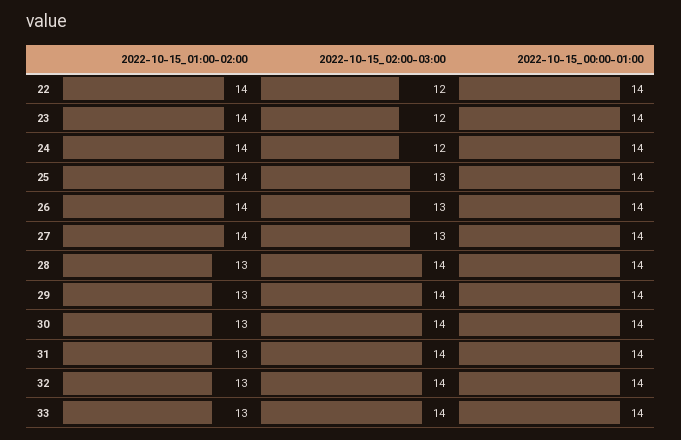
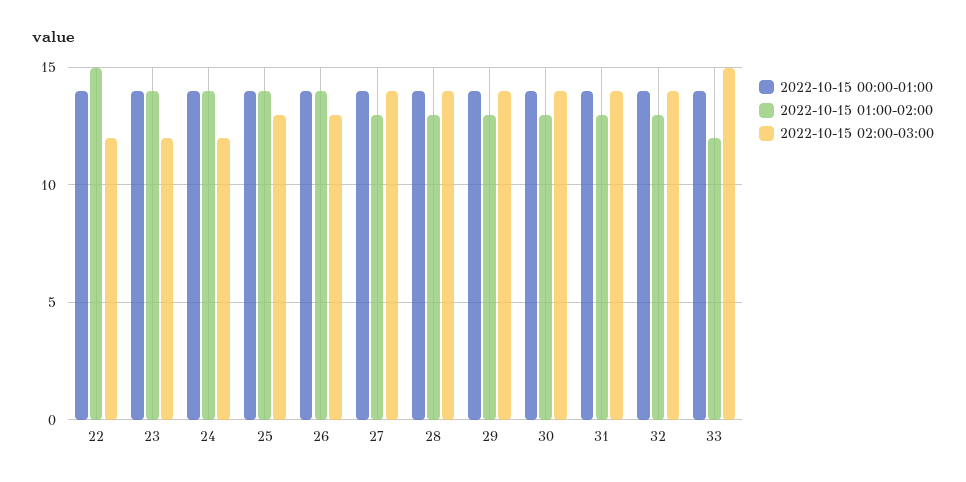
  {
    "2022-10-15_01:00-02:00": {
-     "22": 14,
+     "22": 15,
      "23": 14,
      "24": 14,
      "25": 14,
      "26": 14,
-     "27": 14,
+     "27": 13,
      "28": 13,
      "29": 13,
      "30": 13,
      "31": 13,
      "32": 13,
-     "33": 13
+     "33": 12
    },
    "2022-10-15_02:00-03:00": {
      "22": 12,
      "23": 12,
      "24": 12,
      "25": 13,
      "26": 13,
-     "27": 13,
+     "27": 14,
      "28": 14,
      "29": 14,
      "30": 14,
      "31": 14,
      "32": 14,
-     "33": 14
+     "33": 15
    },
    "2022-10-15_00:00-01:00": {
      "22": 14,
      "23": 14,
      "24": 14,
      "25": 14,
      "26": 14,
      "27": 14,
      "28": 14,
      "29": 14,
      "30": 14,
      "31": 14,
      "32": 14,
      "33": 14
    }
  }

